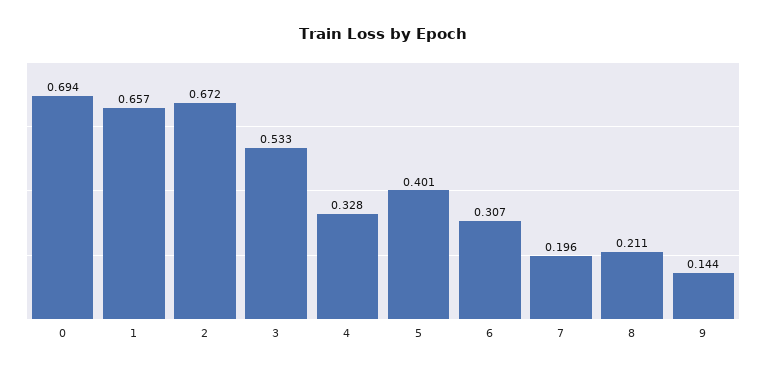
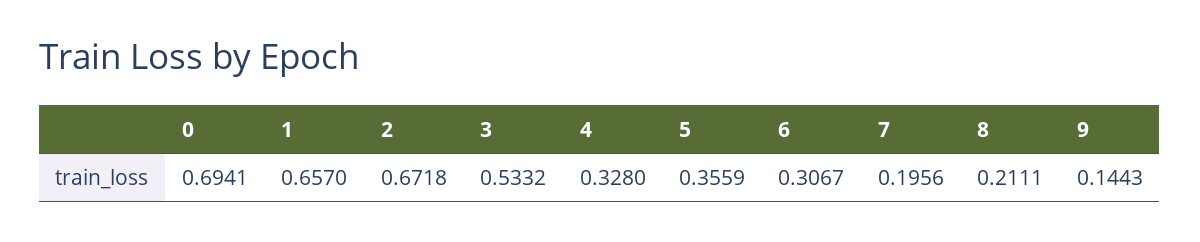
  {
    "0": 0.6941,
    "1": 0.657,
    "2": 0.6718,
    "3": 0.5332,
    "4": 0.328,
-   "5": 0.401,
+   "5": 0.3559,
    "6": 0.3067,
    "7": 0.1956,
    "8": 0.2111,
    "9": 0.1443
  }

